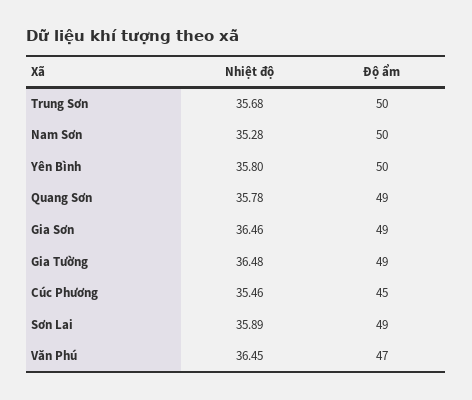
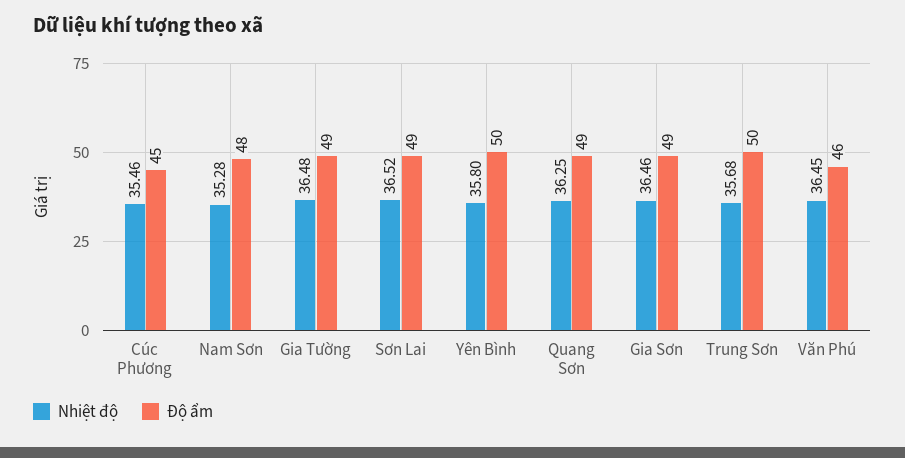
  {
    "Nhiệt độ": {
      "Trung Sơn": 35.68,
      "Nam Sơn": 35.28,
      "Yên Bình": 35.8,
-     "Quang Sơn": 35.78,
+     "Quang Sơn": 36.25,
      "Gia Sơn": 36.46,
      "Gia Tường": 36.48,
      "Cúc Phương": 35.46,
-     "Sơn Lai": 35.89,
+     "Sơn Lai": 36.52,
      "Văn Phú": 36.45
    },
    "Độ ẩm": {
      "Trung Sơn": 50,
-     "Nam Sơn": 50,
+     "Nam Sơn": 48,
      "Yên Bình": 50,
      "Quang Sơn": 49,
      "Gia Sơn": 49,
      "Gia Tường": 49,
      "Cúc Phương": 45,
      "Sơn Lai": 49,
-     "Văn Phú": 47
+     "Văn Phú": 46
    }
  }

